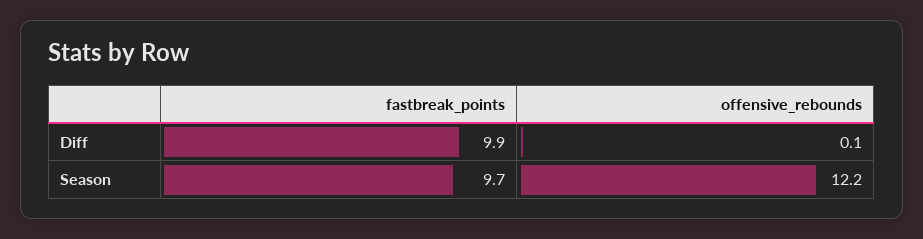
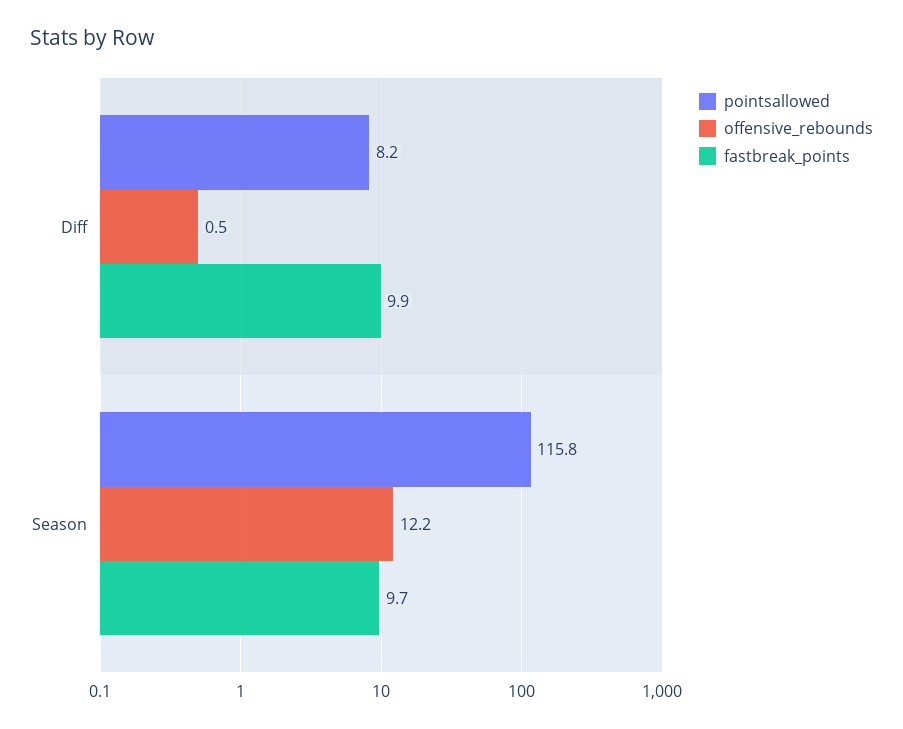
  {
    "fastbreak_points": {
      "Diff": 9.9,
      "Season": 9.7
    },
    "offensive_rebounds": {
-     "Diff": 0.1,
+     "Diff": 0.5,
      "Season": 12.2
-   }
+   },
+   "pointsallowed": {
+     "Diff": 8.2,
+     "Season": 115.8
+   }
  }

